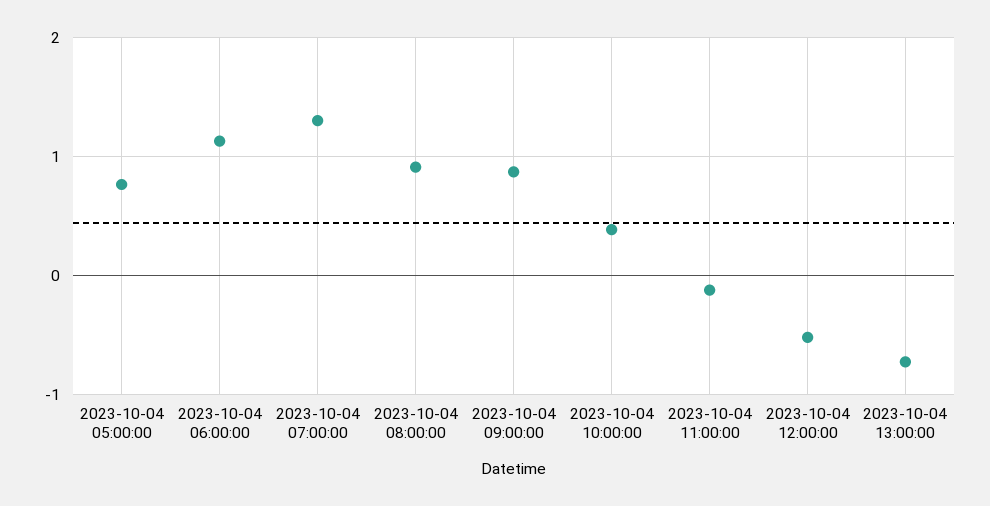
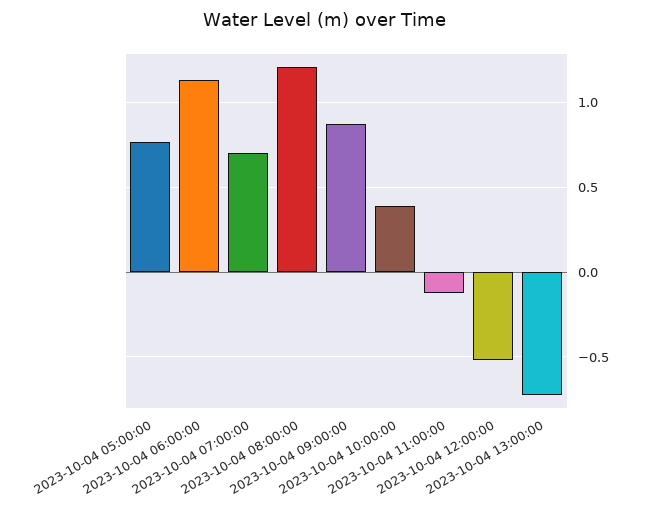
  {
    "2023-10-04 05:00:00": 0.75,
    "2023-10-04 06:00:00": 1.15,
-   "2023-10-04 07:00:00": 1.3,
+   "2023-10-04 07:00:00": 0.7,
-   "2023-10-04 08:00:00": 0.9,
+   "2023-10-04 08:00:00": 1.2,
    "2023-10-04 09:00:00": 0.85,
    "2023-10-04 10:00:00": 0.4,
    "2023-10-04 11:00:00": -0.1,
    "2023-10-04 12:00:00": -0.5,
    "2023-10-04 13:00:00": -0.7
  }

